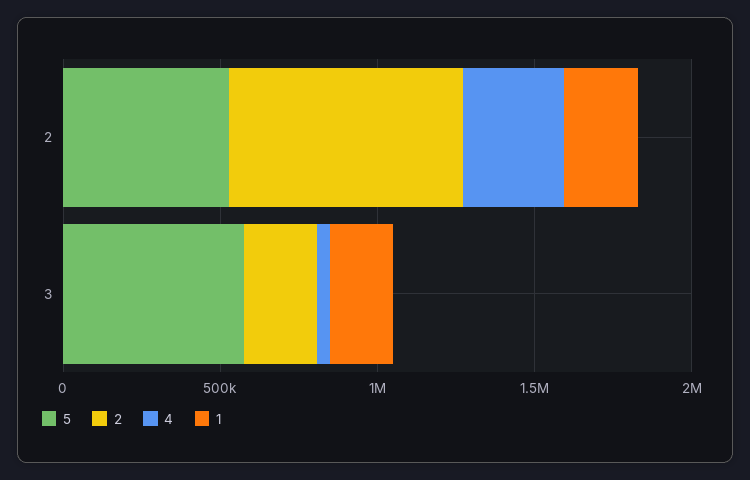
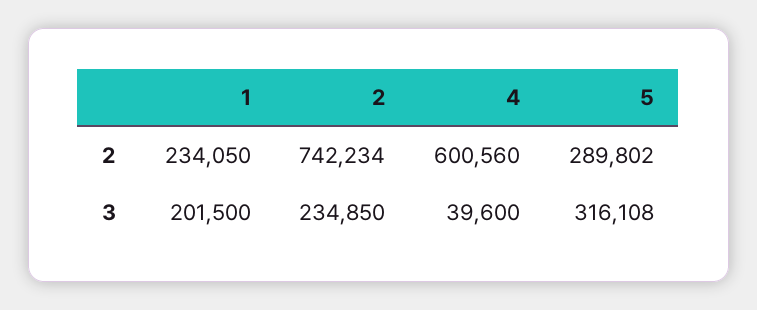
  {
    "5": {
-     "2": 500000,
+     "2": 289802,
-     "3": 600000
+     "3": 316108
    },
    "2": {
      "2": 742234,
      "3": 234850
    },
    "4": {
-     "2": 300000,
+     "2": 600560,
      "3": 39600
    },
    "1": {
      "2": 234050,
      "3": 201500
    }
  }

